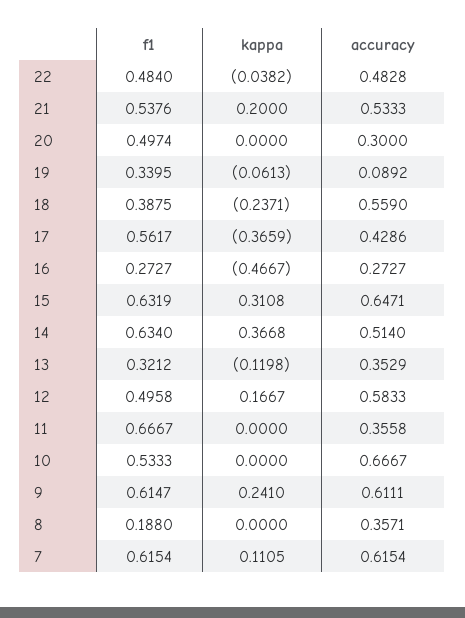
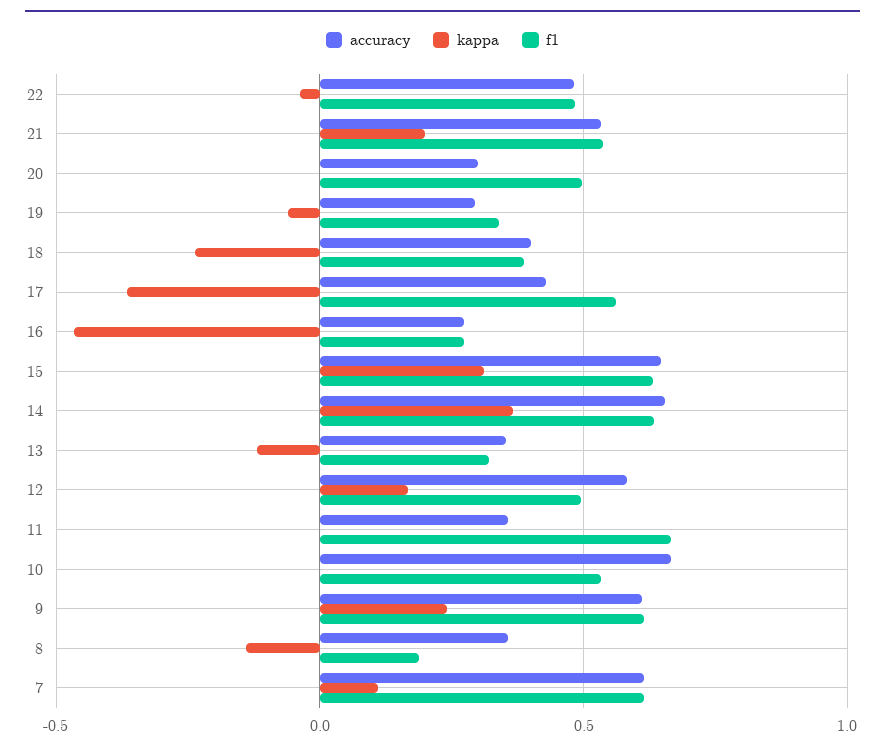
  {
    "f1": {
      "22": 0.484,
      "21": 0.5376,
      "20": 0.4974,
      "19": 0.3395,
      "18": 0.3875,
      "17": 0.5617,
      "16": 0.2727,
      "15": 0.6319,
      "14": 0.634,
      "13": 0.3212,
      "12": 0.4958,
      "11": 0.6667,
      "10": 0.5333,
      "9": 0.6147,
      "8": 0.188,
      "7": 0.6154
    },
    "kappa": {
      "22": -0.0382,
      "21": 0.2,
      "20": 0,
      "19": -0.0613,
      "18": -0.2371,
      "17": -0.3659,
      "16": -0.4667,
      "15": 0.3108,
      "14": 0.3668,
      "13": -0.1198,
      "12": 0.1667,
      "11": 0,
      "10": 0,
      "9": 0.241,
-     "8": 0,
+     "8": -0.15,
      "7": 0.1105
    },
    "accuracy": {
      "22": 0.4828,
      "21": 0.5333,
      "20": 0.3,
-     "19": 0.0892,
+     "19": 0.3,
-     "18": 0.559,
+     "18": 0.4,
      "17": 0.4286,
      "16": 0.2727,
      "15": 0.6471,
-     "14": 0.514,
+     "14": 0.65,
      "13": 0.3529,
      "12": 0.5833,
      "11": 0.3558,
      "10": 0.6667,
      "9": 0.6111,
      "8": 0.3571,
      "7": 0.6154
    }
  }

